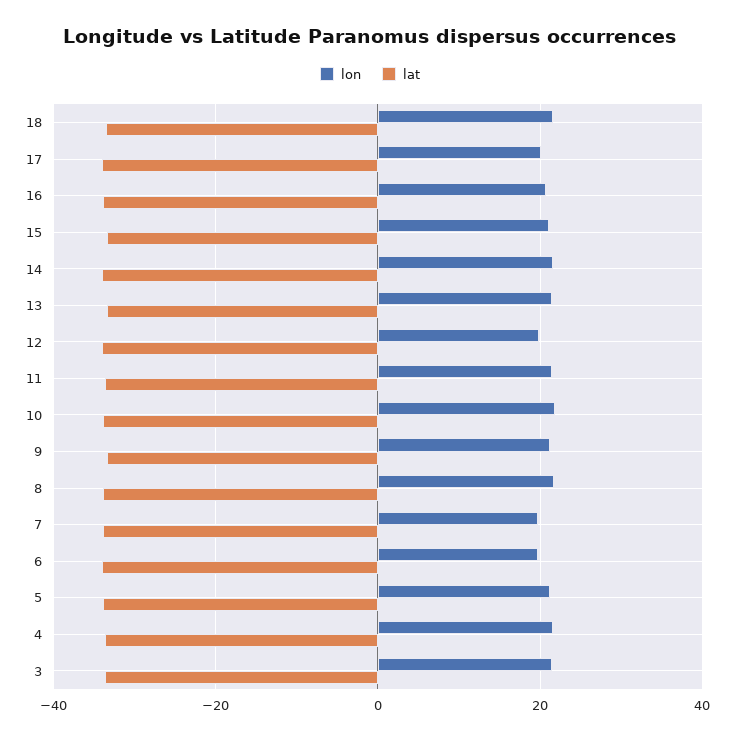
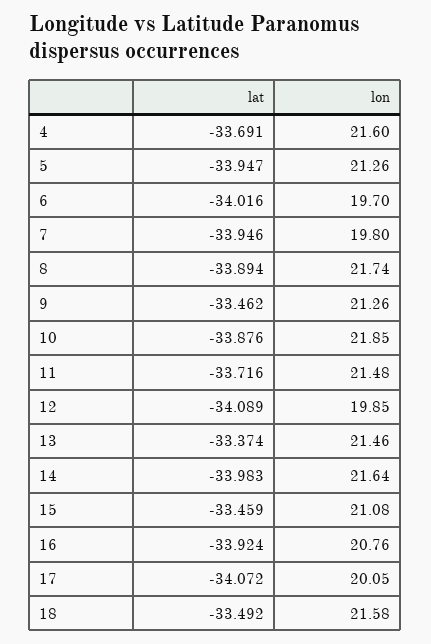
  {
    "lon": {
      "18": 21.58,
      "17": 20.05,
      "16": 20.76,
      "15": 21.08,
      "14": 21.64,
      "13": 21.46,
      "12": 19.85,
      "11": 21.48,
      "10": 21.85,
      "9": 21.26,
      "8": 21.74,
      "7": 19.8,
      "6": 19.7,
      "5": 21.26,
-     "4": 21.6,
+     "4": 21.6
-     "3": 22
    },
    "lat": {
      "18": -33.492,
      "17": -34.072,
      "16": -33.924,
      "15": -33.459,
      "14": -33.983,
      "13": -33.374,
      "12": -34.089,
      "11": -33.716,
      "10": -33.876,
      "9": -33.462,
      "8": -33.894,
      "7": -33.946,
      "6": -34.016,
      "5": -33.947,
-     "4": -33.691,
+     "4": -33.691
-     "3": -34
    }
  }

